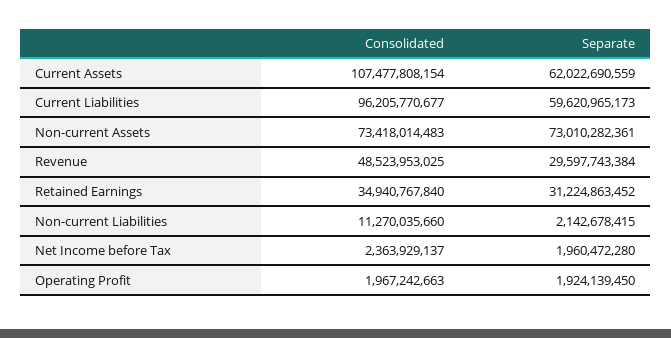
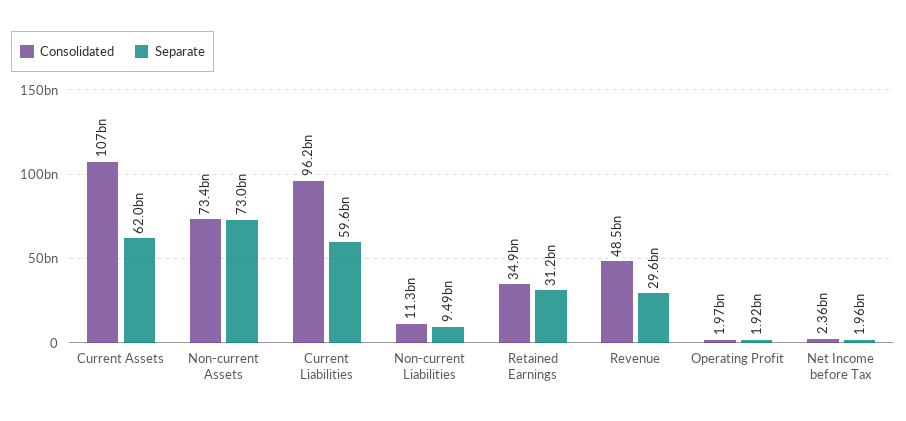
  {
    "Consolidated": {
      "Current Assets": 107477808154,
      "Current Liabilities": 96205770677,
      "Non-current Assets": 73418014483,
      "Revenue": 48523953025,
      "Retained Earnings": 34940767840,
      "Non-current Liabilities": 11270035660,
      "Net Income before Tax": 2363929137,
      "Operating Profit": 1967242663
    },
    "Separate": {
      "Current Assets": 62022690559,
      "Current Liabilities": 59620965173,
      "Non-current Assets": 73010282361,
      "Revenue": 29597743384,
      "Retained Earnings": 31224863452,
-     "Non-current Liabilities": 2142678415,
+     "Non-current Liabilities": 9490000000,
      "Net Income before Tax": 1960472280,
      "Operating Profit": 1924139450
    }
  }

